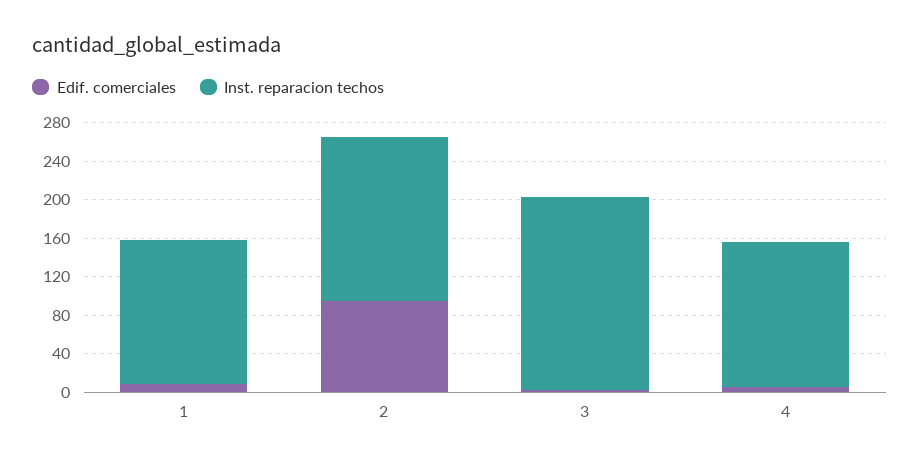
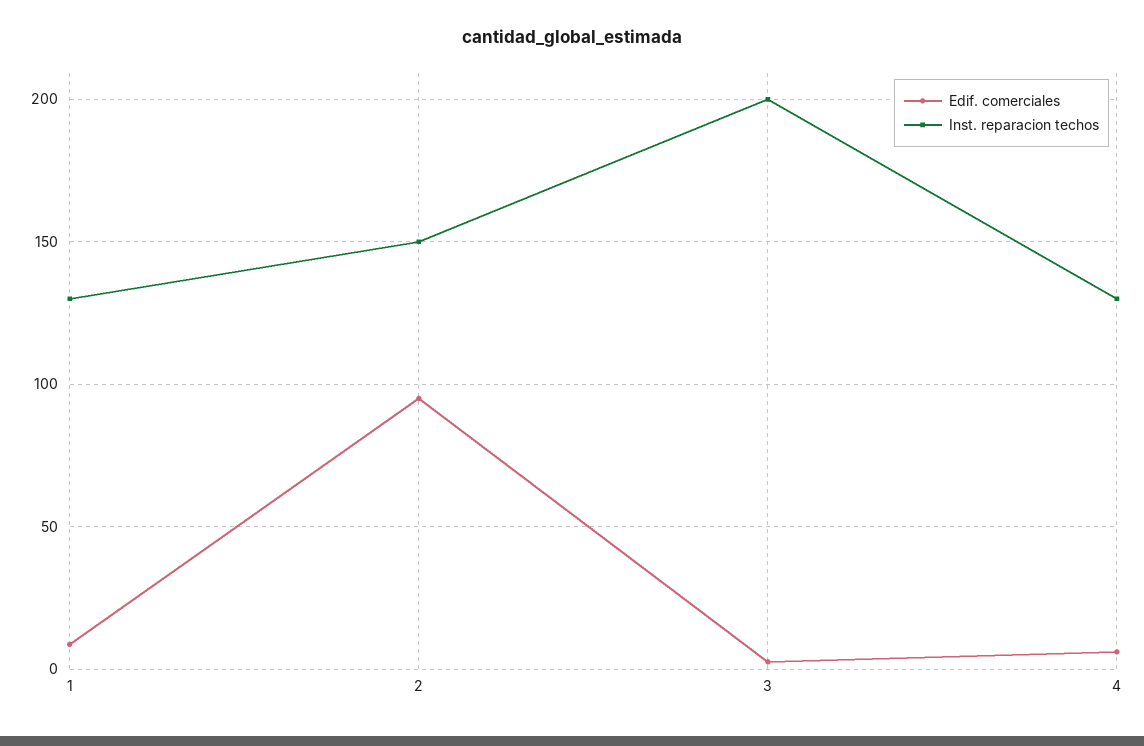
  {
    "Edif. comerciales": {
      "1": 10,
      "2": 95,
      "3": 5,
      "4": 5
    },
    "Inst. reparacion techos": {
-     "1": 150,
+     "1": 130,
-     "2": 170,
+     "2": 150,
      "3": 200,
-     "4": 150
+     "4": 130
    }
  }

